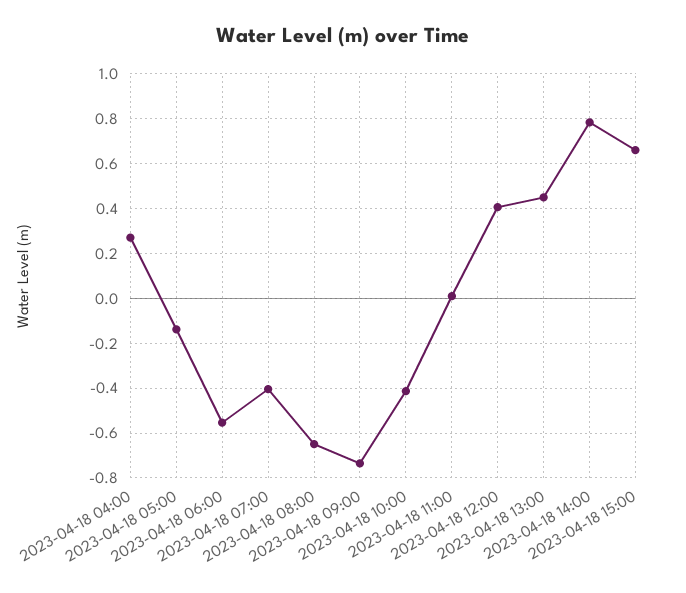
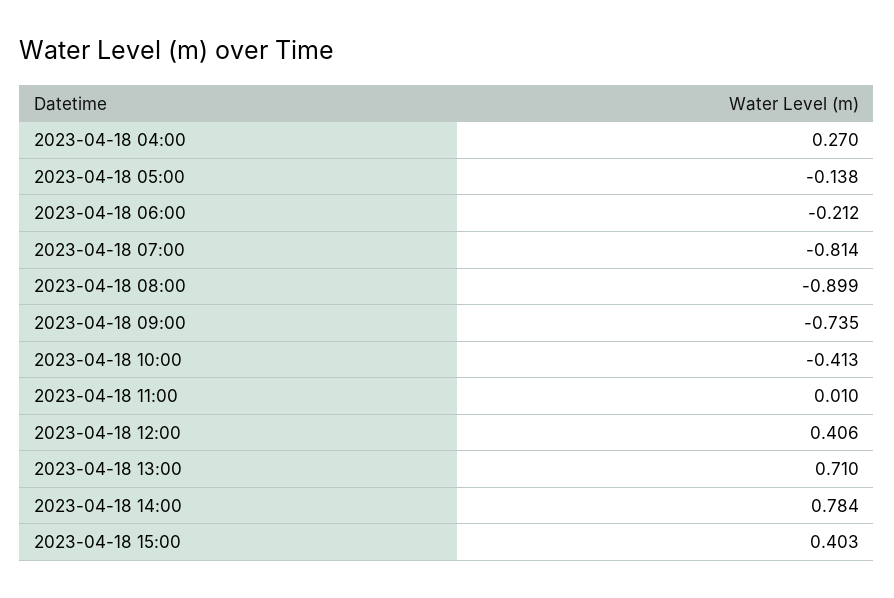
  {
    "2023-04-18 04:00": 0.27,
    "2023-04-18 05:00": -0.138,
-   "2023-04-18 06:00": -0.55,
+   "2023-04-18 06:00": -0.212,
-   "2023-04-18 07:00": -0.4,
+   "2023-04-18 07:00": -0.814,
-   "2023-04-18 08:00": -0.65,
+   "2023-04-18 08:00": -0.899,
    "2023-04-18 09:00": -0.735,
    "2023-04-18 10:00": -0.413,
    "2023-04-18 11:00": 0.01,
    "2023-04-18 12:00": 0.406,
-   "2023-04-18 13:00": 0.45,
+   "2023-04-18 13:00": 0.71,
    "2023-04-18 14:00": 0.784,
-   "2023-04-18 15:00": 0.65
+   "2023-04-18 15:00": 0.403
  }

